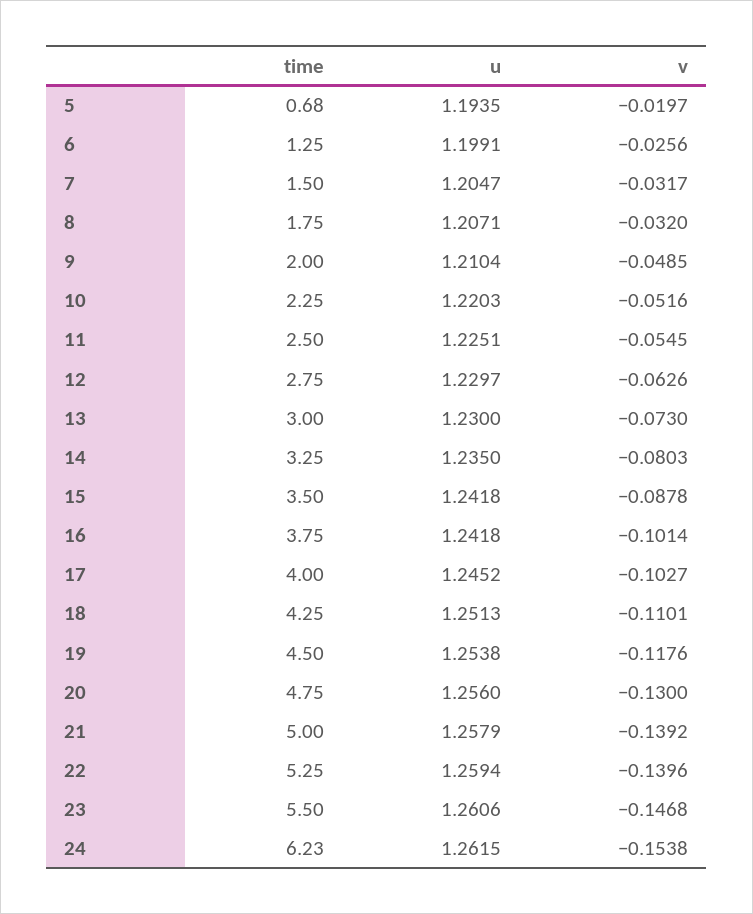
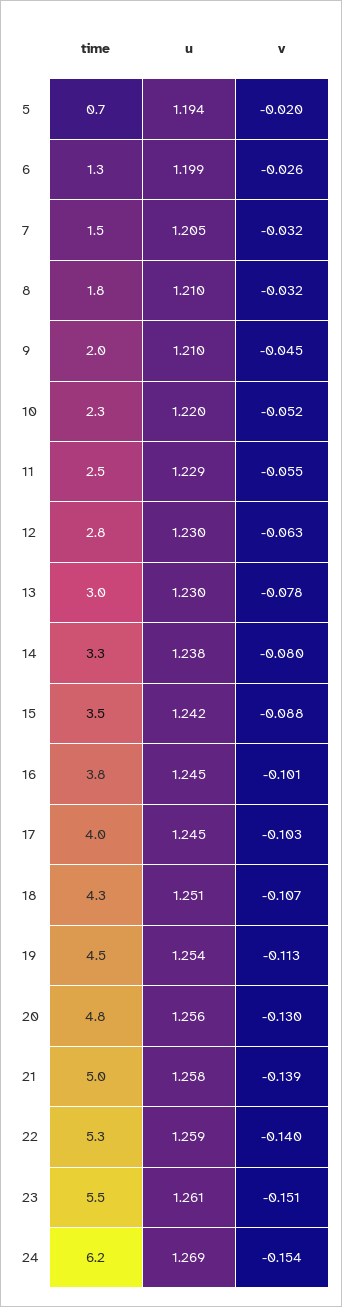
  {
    "time": {
      "5": 0.68,
      "6": 1.25,
      "7": 1.5,
      "8": 1.75,
      "9": 2,
      "10": 2.25,
      "11": 2.5,
      "12": 2.75,
      "13": 3,
      "14": 3.25,
      "15": 3.5,
      "16": 3.75,
      "17": 4,
      "18": 4.25,
      "19": 4.5,
      "20": 4.75,
      "21": 5,
      "22": 5.25,
      "23": 5.5,
      "24": 6.23
    },
    "u": {
      "5": 1.1935,
      "6": 1.1991,
      "7": 1.2047,
-     "8": 1.2071,
+     "8": 1.21,
      "9": 1.2104,
      "10": 1.2203,
-     "11": 1.2251,
+     "11": 1.229,
      "12": 1.2297,
      "13": 1.23,
-     "14": 1.235,
+     "14": 1.238,
      "15": 1.2418,
-     "16": 1.2418,
+     "16": 1.245,
      "17": 1.2452,
      "18": 1.2513,
      "19": 1.2538,
      "20": 1.256,
      "21": 1.2579,
      "22": 1.2594,
      "23": 1.2606,
-     "24": 1.2615
+     "24": 1.269
    },
    "v": {
      "5": -0.0197,
      "6": -0.0256,
      "7": -0.0317,
      "8": -0.032,
-     "9": -0.0485,
+     "9": -0.045,
      "10": -0.0516,
      "11": -0.0545,
      "12": -0.0626,
-     "13": -0.073,
+     "13": -0.078,
      "14": -0.0803,
      "15": -0.0878,
      "16": -0.1014,
      "17": -0.1027,
-     "18": -0.1101,
+     "18": -0.107,
-     "19": -0.1176,
+     "19": -0.113,
      "20": -0.13,
      "21": -0.1392,
      "22": -0.1396,
-     "23": -0.1468,
+     "23": -0.151,
      "24": -0.1538
    }
  }

